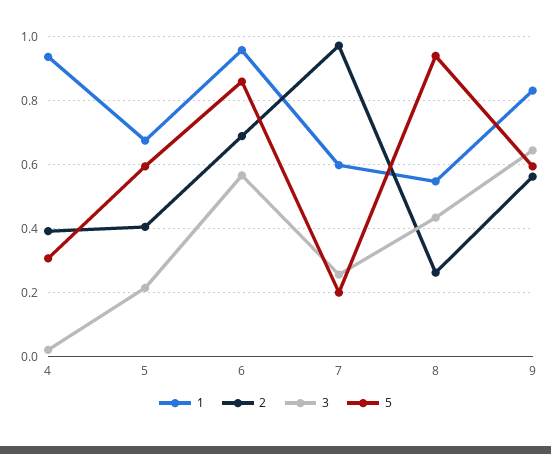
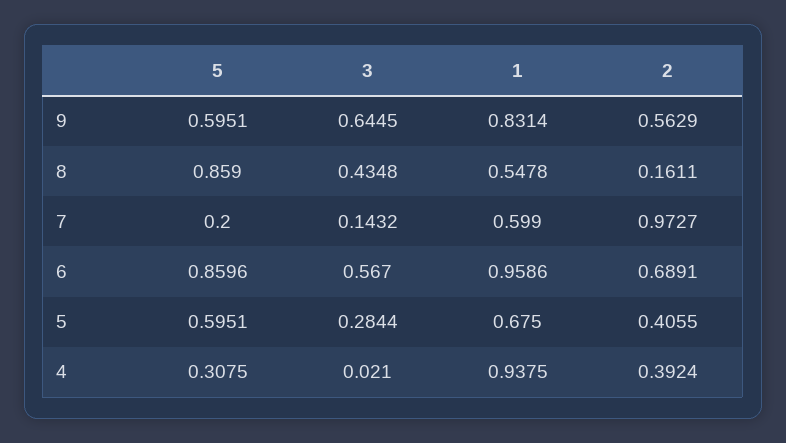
  {
    "1": {
      "4": 0.9375,
      "5": 0.675,
      "6": 0.9586,
      "7": 0.599,
      "8": 0.5478,
      "9": 0.8314
    },
    "2": {
      "4": 0.3924,
      "5": 0.4055,
      "6": 0.6891,
      "7": 0.9727,
-     "8": 0.26,
+     "8": 0.1611,
      "9": 0.5629
    },
    "3": {
      "4": 0.021,
-     "5": 0.22,
+     "5": 0.2844,
      "6": 0.567,
-     "7": 0.26,
+     "7": 0.1432,
      "8": 0.4348,
      "9": 0.6445
    },
    "5": {
      "4": 0.3075,
      "5": 0.5951,
      "6": 0.8596,
      "7": 0.2,
-     "8": 0.94,
+     "8": 0.859,
      "9": 0.5951
    }
  }

